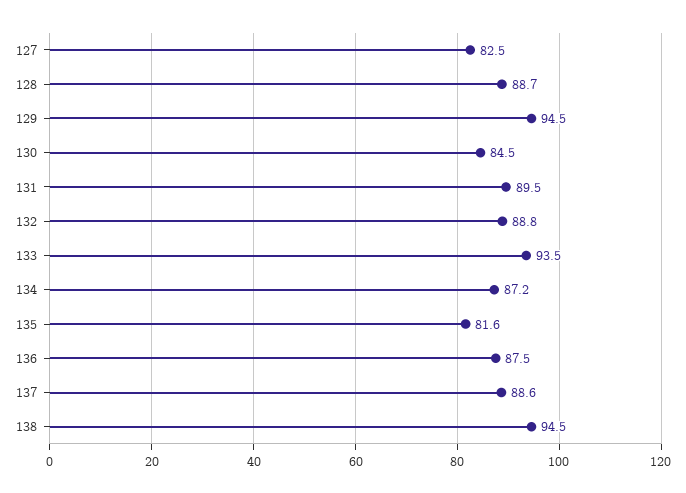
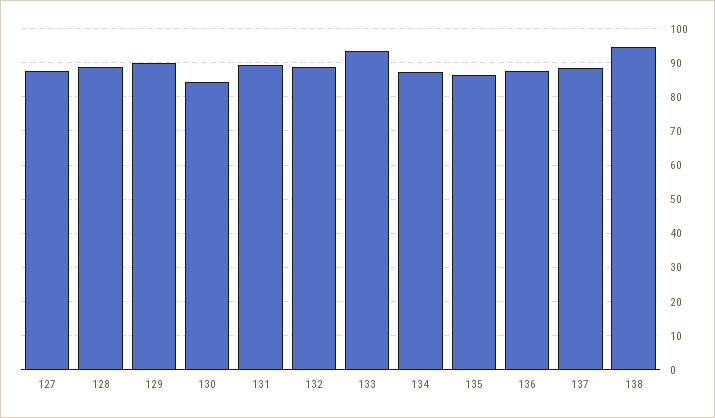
  {
-   "127": 82.5,
+   "127": 88,
    "128": 88.7,
-   "129": 94.5,
+   "129": 90,
    "130": 84.5,
    "131": 89.5,
    "132": 88.8,
    "133": 93.5,
    "134": 87.2,
-   "135": 81.6,
+   "135": 86,
    "136": 87.5,
    "137": 88.6,
    "138": 94.5
  }

